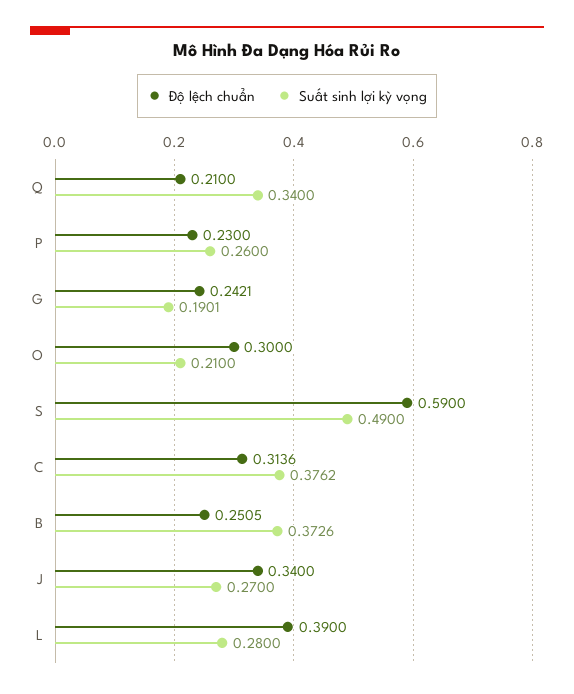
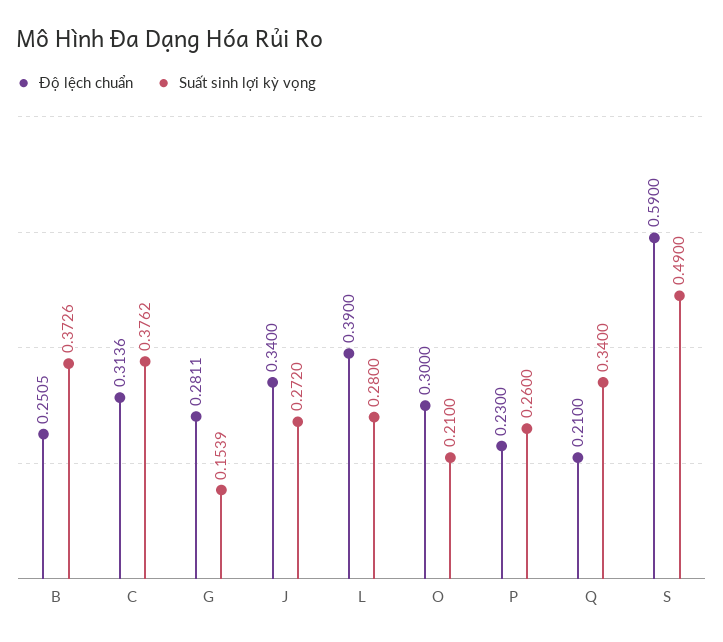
  {
    "Độ lệch chuẩn": {
      "Q": 0.21,
      "P": 0.23,
-     "G": 0.2421,
+     "G": 0.2811,
      "O": 0.3,
      "S": 0.59,
      "C": 0.3136,
      "B": 0.2505,
      "J": 0.34,
      "L": 0.39
    },
    "Suất sinh lợi kỳ vọng": {
      "Q": 0.34,
      "P": 0.26,
-     "G": 0.1901,
+     "G": 0.1539,
      "O": 0.21,
      "S": 0.49,
      "C": 0.3762,
      "B": 0.3726,
-     "J": 0.27,
+     "J": 0.272,
      "L": 0.28
    }
  }

